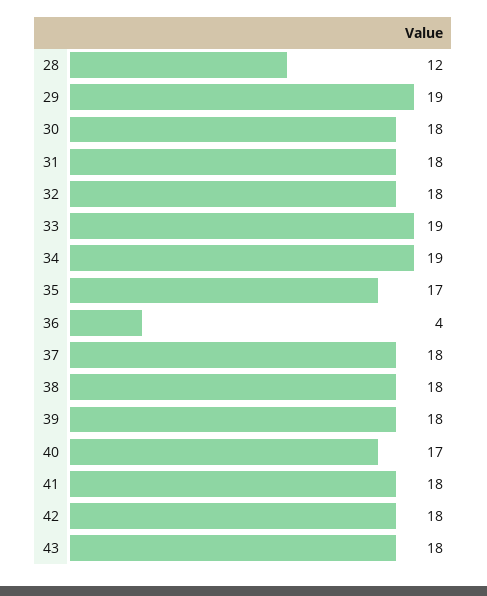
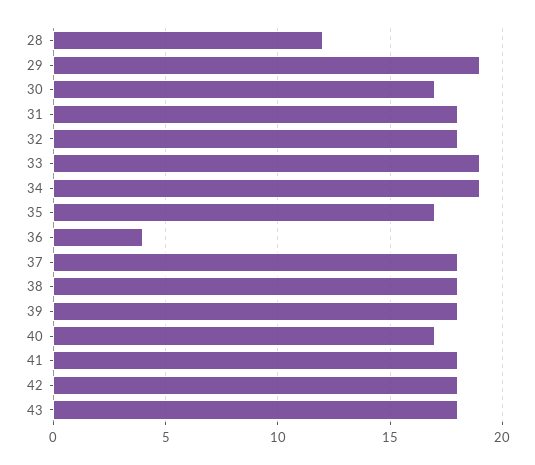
  {
    "28": 12,
    "29": 19,
-   "30": 18,
+   "30": 17,
    "31": 18,
    "32": 18,
    "33": 19,
    "34": 19,
    "35": 17,
    "36": 4,
    "37": 18,
    "38": 18,
    "39": 18,
    "40": 17,
    "41": 18,
    "42": 18,
    "43": 18
  }

